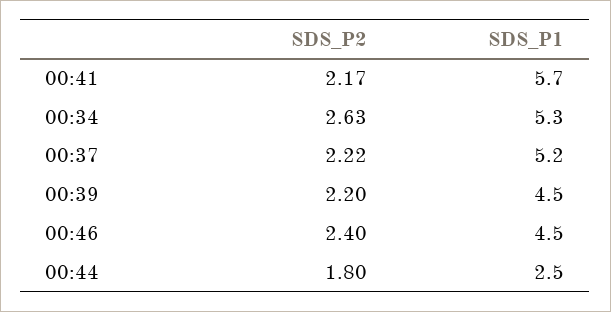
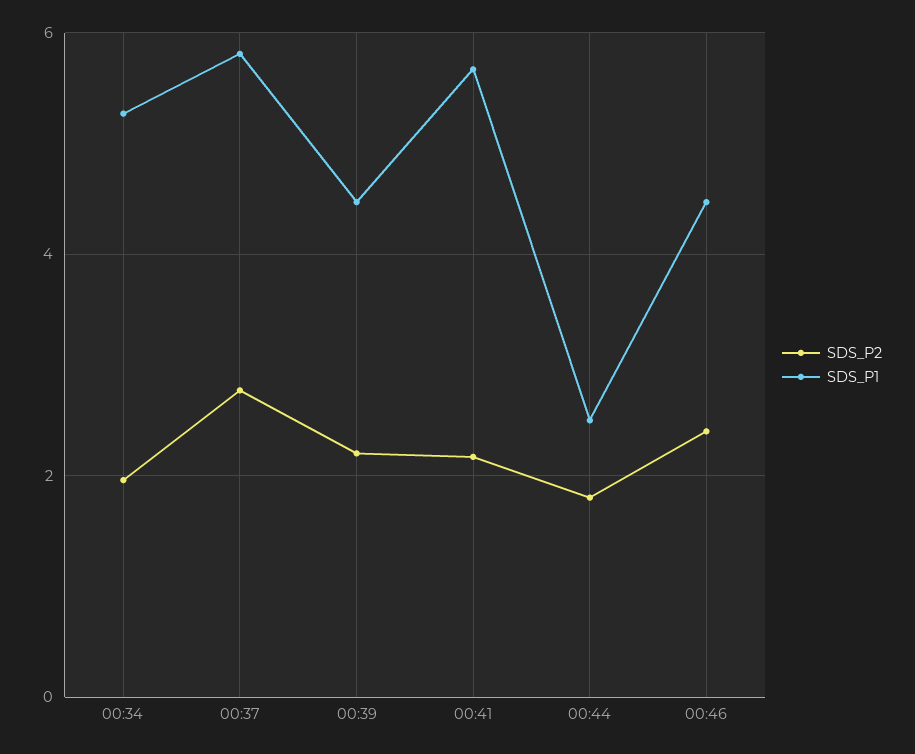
  {
    "SDS_P2": {
      "00:41": 2.17,
-     "00:34": 2.63,
+     "00:34": 2,
-     "00:37": 2.22,
+     "00:37": 2.8,
      "00:39": 2.2,
      "00:46": 2.4,
      "00:44": 1.8
    },
    "SDS_P1": {
      "00:41": 5.7,
      "00:34": 5.3,
-     "00:37": 5.2,
+     "00:37": 5.8,
      "00:39": 4.5,
      "00:46": 4.5,
      "00:44": 2.5
    }
  }

